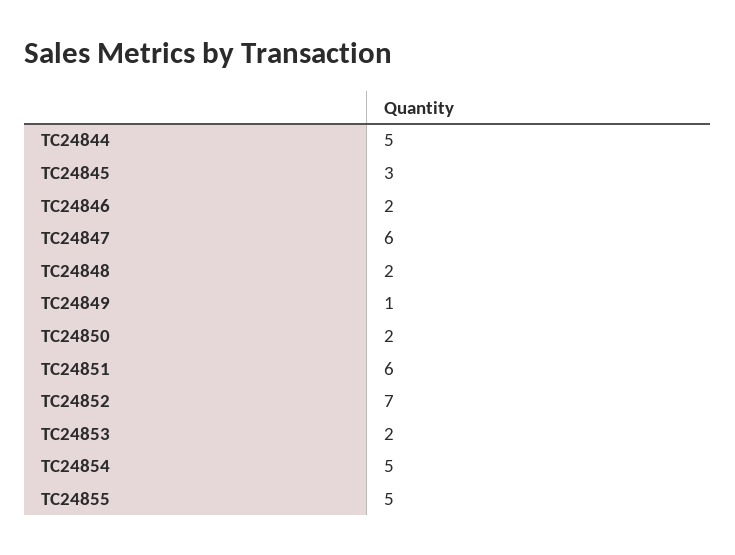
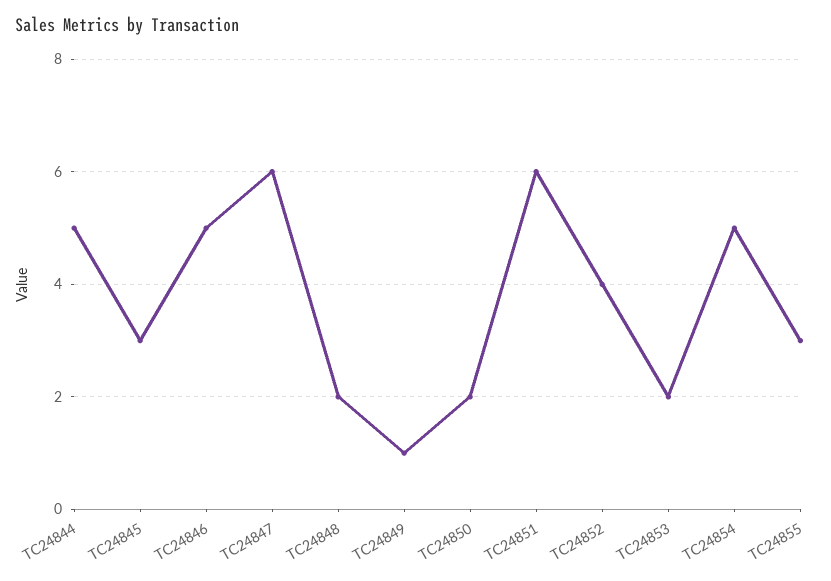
  {
    "TC24844": 5,
    "TC24845": 3,
-   "TC24846": 2,
+   "TC24846": 5,
    "TC24847": 6,
    "TC24848": 2,
    "TC24849": 1,
    "TC24850": 2,
    "TC24851": 6,
-   "TC24852": 7,
+   "TC24852": 4,
    "TC24853": 2,
    "TC24854": 5,
-   "TC24855": 5
+   "TC24855": 3
  }

